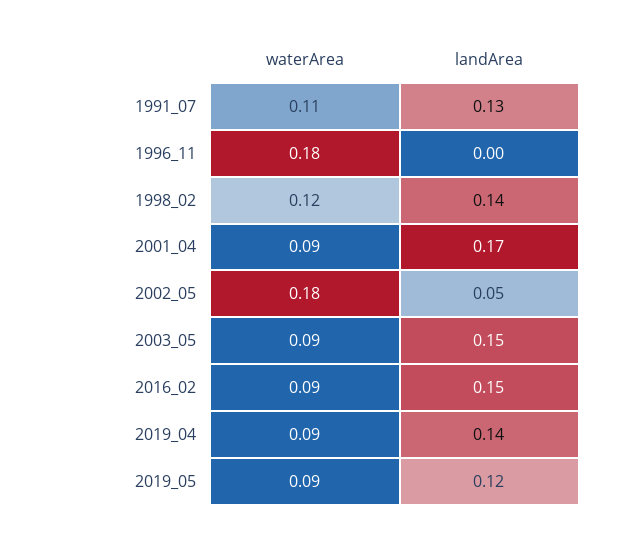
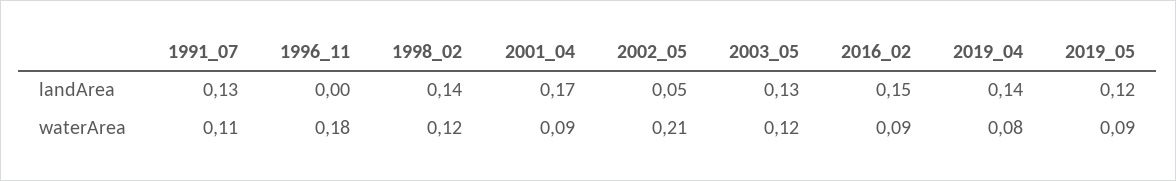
  {
    "waterArea": {
      "1991_07": 0.11,
      "1996_11": 0.18,
      "1998_02": 0.12,
      "2001_04": 0.09,
-     "2002_05": 0.18,
+     "2002_05": 0.21,
-     "2003_05": 0.09,
+     "2003_05": 0.12,
      "2016_02": 0.09,
-     "2019_04": 0.09,
+     "2019_04": 0.08,
      "2019_05": 0.09
    },
    "landArea": {
      "1991_07": 0.13,
      "1996_11": 0,
      "1998_02": 0.14,
      "2001_04": 0.17,
      "2002_05": 0.05,
-     "2003_05": 0.15,
+     "2003_05": 0.13,
      "2016_02": 0.15,
      "2019_04": 0.14,
      "2019_05": 0.12
    }
  }

